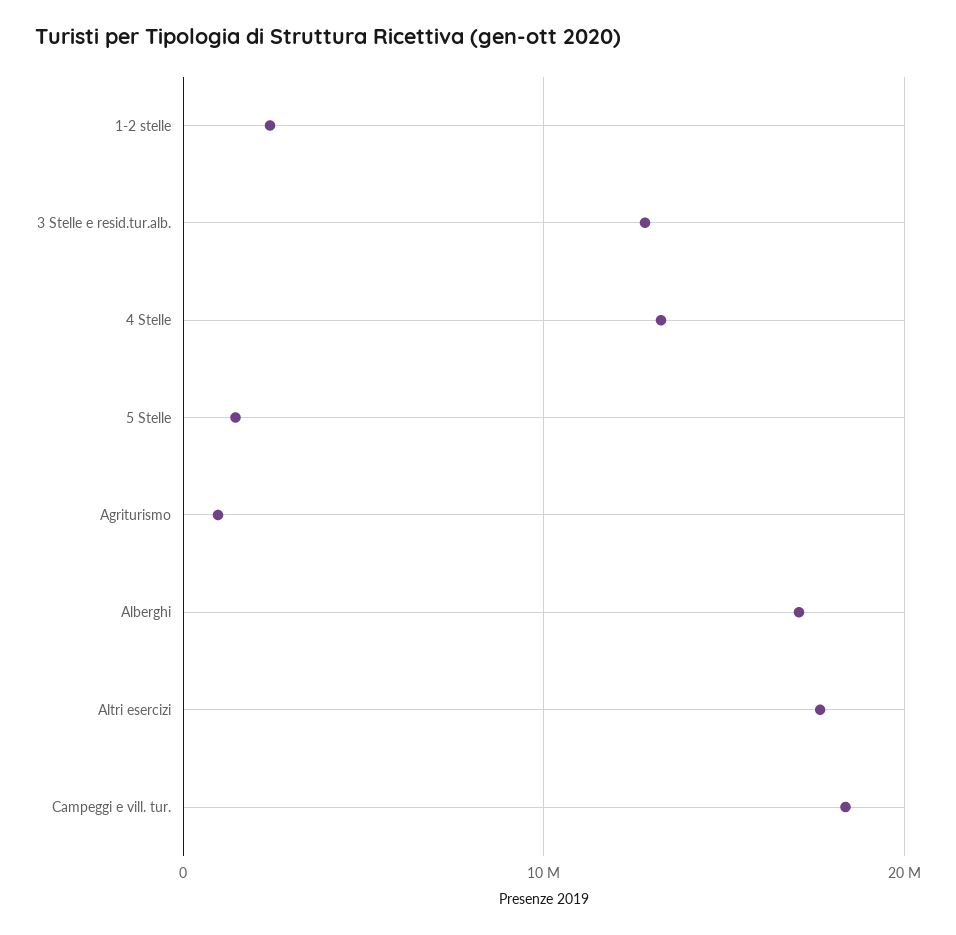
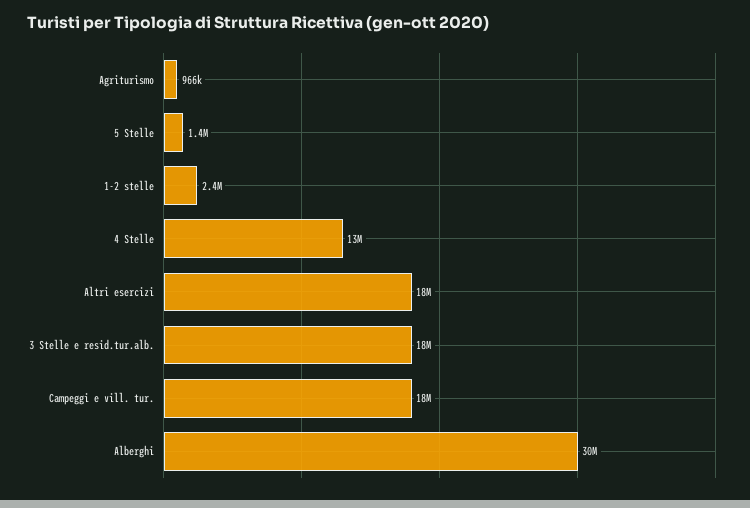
  {
    "1-2 stelle": 2400000,
-   "3 Stelle e resid.tur.alb.": 13000000,
+   "3 Stelle e resid.tur.alb.": 18000000,
    "4 Stelle": 13000000,
    "5 Stelle": 1400000,
    "Agriturismo": 966000,
-   "Alberghi": 17000000,
+   "Alberghi": 30000000,
    "Altri esercizi": 18000000,
    "Campeggi e vill. tur.": 18000000
  }

